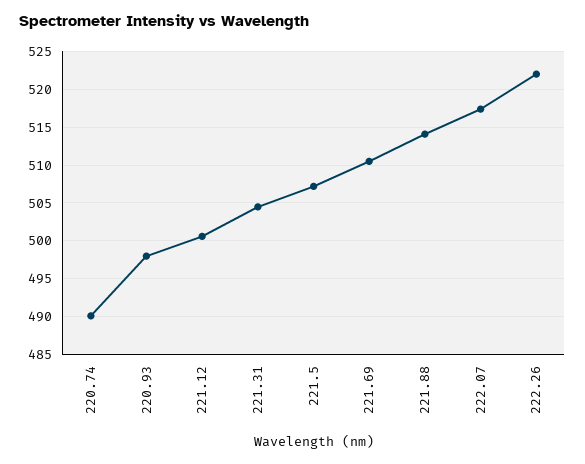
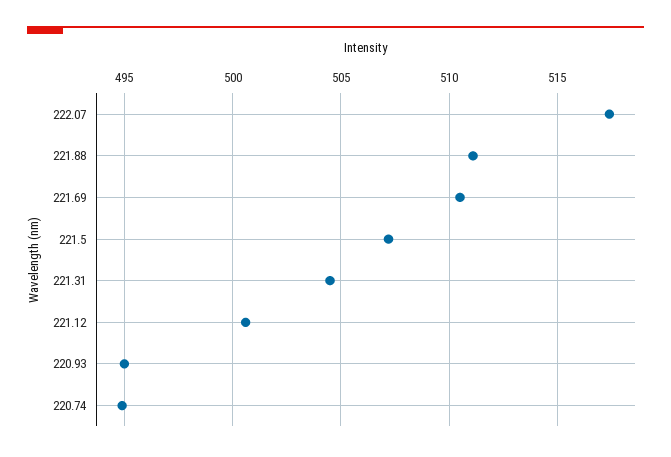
  {
-   "220.74": 490,
+   "220.74": 495,
-   "220.93": 498,
+   "220.93": 495,
    "221.12": 500.5,
    "221.31": 504.5,
    "221.5": 507,
    "221.69": 510.5,
-   "221.88": 514,
+   "221.88": 511,
-   "222.07": 517.5,
+   "222.07": 517.5
-   "222.26": 522
  }

